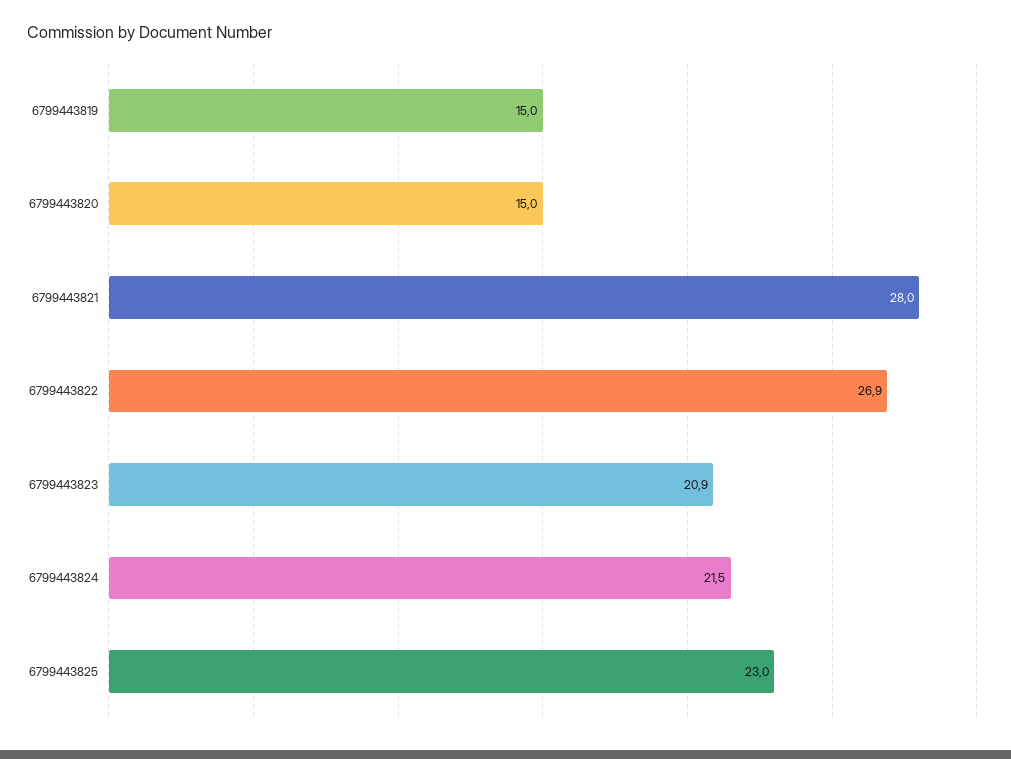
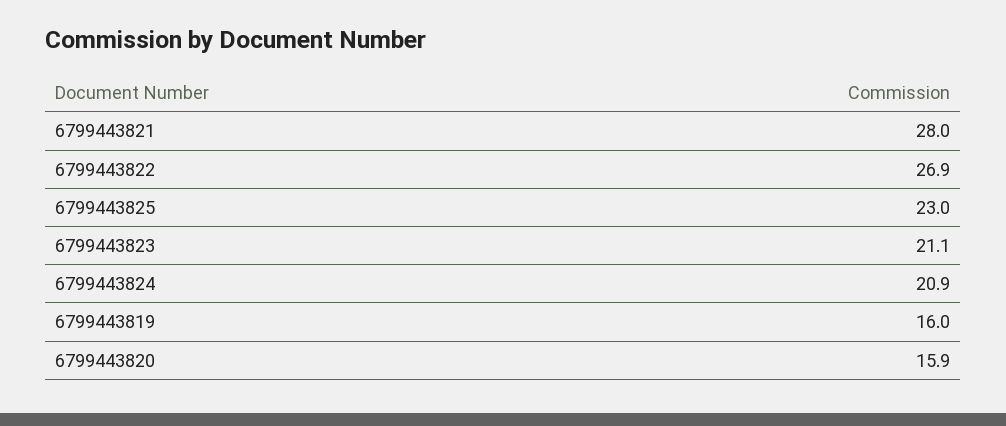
  {
-   "6799443819": 15,
+   "6799443819": 16,
-   "6799443820": 15,
+   "6799443820": 15.9,
    "6799443821": 28,
    "6799443822": 26.9,
-   "6799443823": 20.9,
+   "6799443823": 21.1,
-   "6799443824": 21.5,
+   "6799443824": 20.9,
    "6799443825": 23
  }

